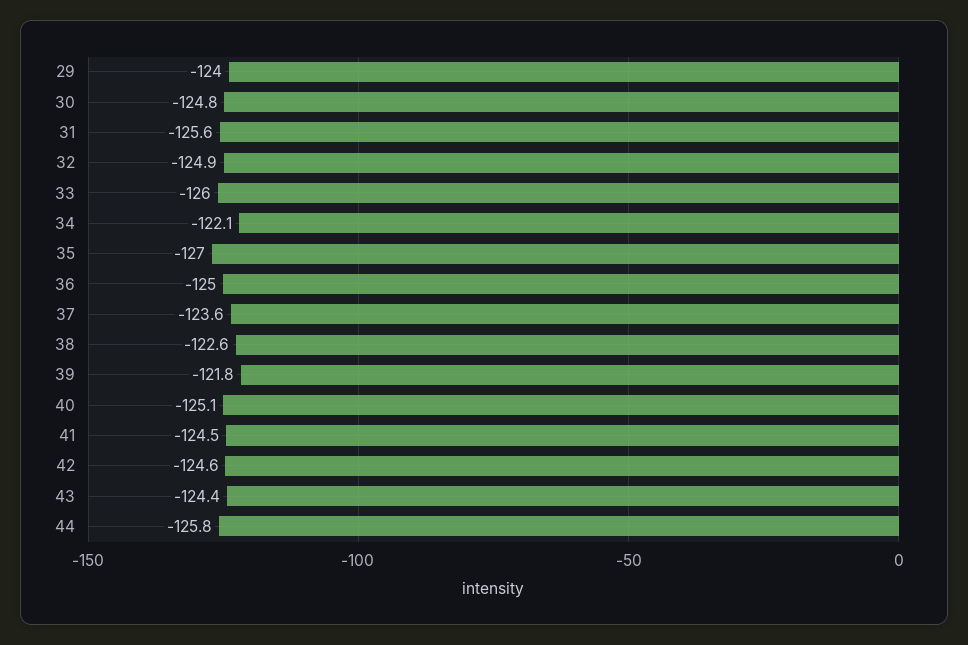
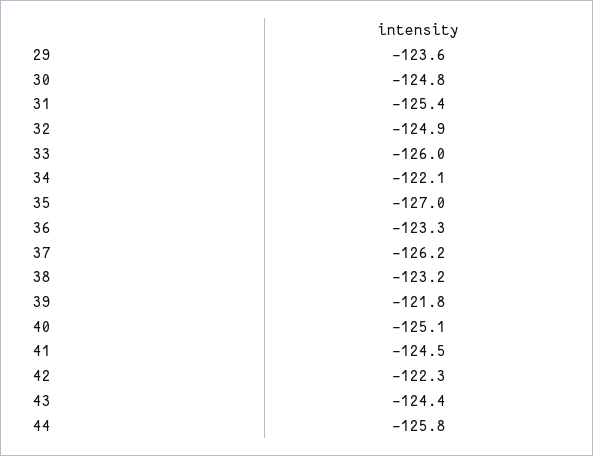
  {
-   "29": -124,
+   "29": -123.6,
    "30": -124.8,
-   "31": -125.6,
+   "31": -125.4,
    "32": -124.9,
    "33": -126,
    "34": -122.1,
    "35": -127,
-   "36": -125,
+   "36": -123.3,
-   "37": -123.6,
+   "37": -126.2,
-   "38": -122.6,
+   "38": -123.2,
    "39": -121.8,
    "40": -125.1,
    "41": -124.5,
-   "42": -124.6,
+   "42": -122.3,
    "43": -124.4,
    "44": -125.8
  }

